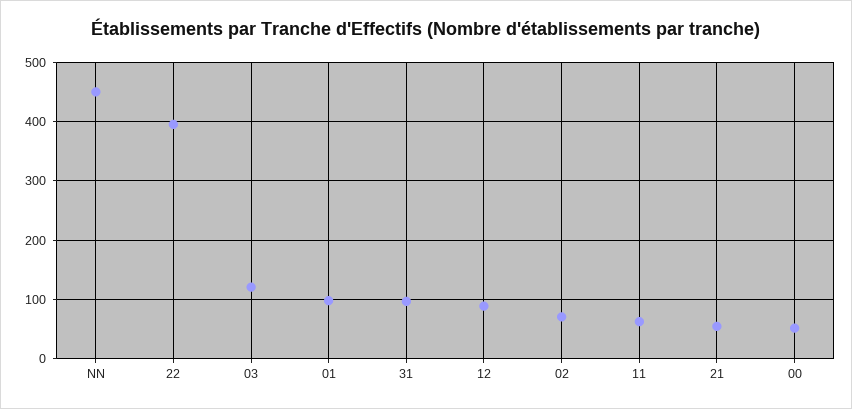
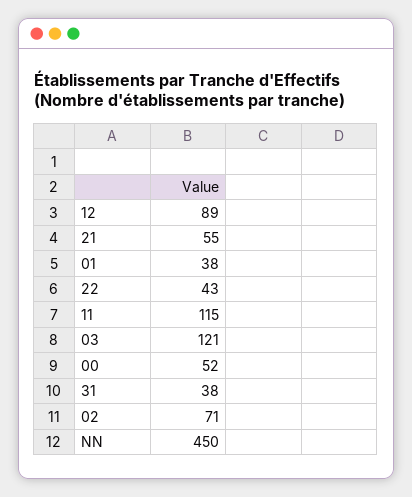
  {
    "NN": 450,
-   "22": 400,
+   "22": 43,
    "03": 121,
-   "01": 100,
+   "01": 38,
-   "31": 100,
+   "31": 38,
    "12": 89,
    "02": 71,
-   "11": 60,
+   "11": 115,
    "21": 55,
    "00": 52
  }

